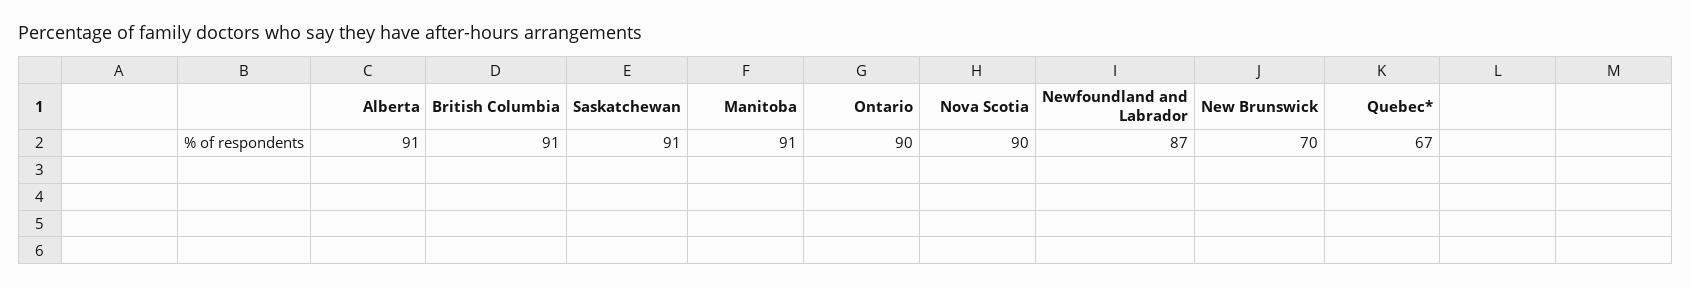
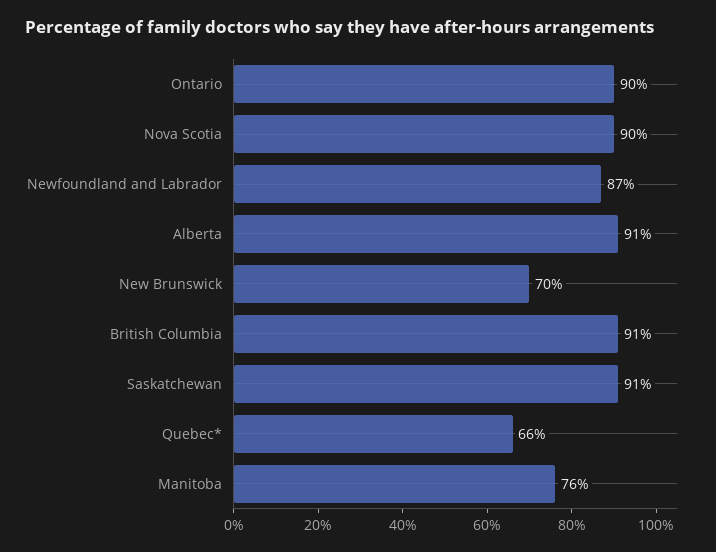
  {
    "Alberta": 91,
    "British Columbia": 91,
    "Saskatchewan": 91,
-   "Manitoba": 91,
+   "Manitoba": 76,
    "Ontario": 90,
    "Nova Scotia": 90,
    "Newfoundland and Labrador": 87,
    "New Brunswick": 70,
-   "Quebec*": 67
+   "Quebec*": 66
  }

